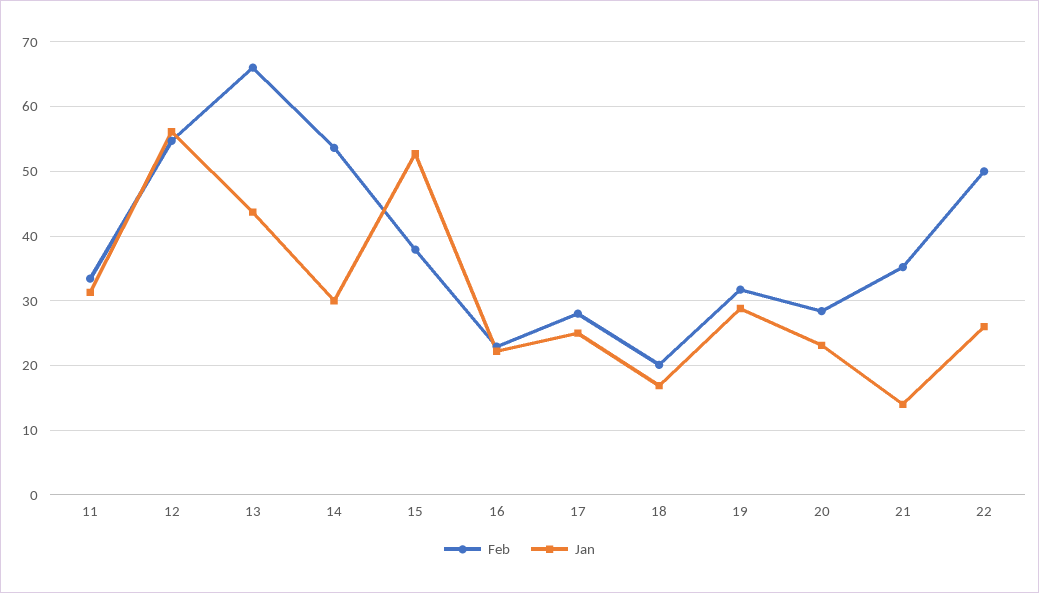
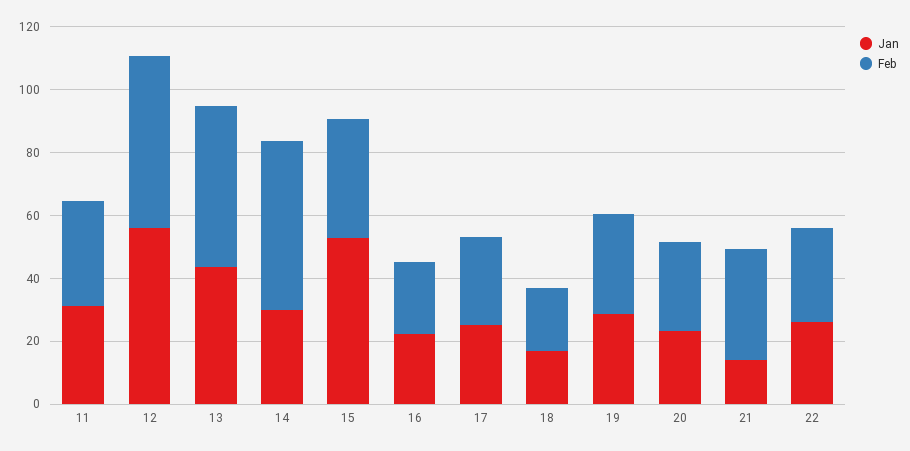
  {
    "Feb": {
      "11": 33,
      "12": 55,
-     "13": 66,
+     "13": 50,
      "14": 54,
      "15": 38,
      "16": 23,
      "17": 28,
      "18": 20,
      "19": 32,
      "20": 28,
      "21": 35,
-     "22": 50
+     "22": 30
    },
    "Jan": {
      "11": 31,
      "12": 56,
      "13": 44,
      "14": 30,
      "15": 53,
      "16": 22,
      "17": 25,
      "18": 17,
      "19": 29,
      "20": 23,
      "21": 14,
      "22": 26
    }
  }

